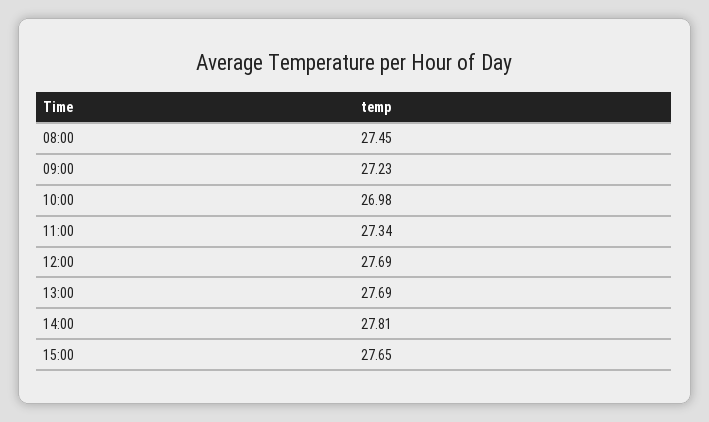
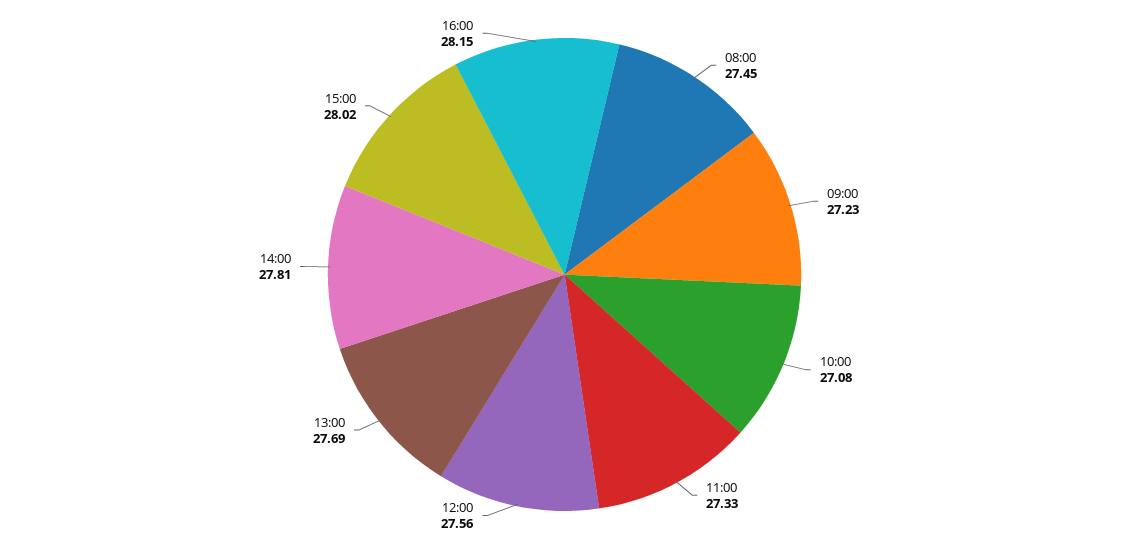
  {
    "08:00": 27.45,
    "09:00": 27.23,
-   "10:00": 26.98,
+   "10:00": 27.08,
-   "11:00": 27.34,
+   "11:00": 27.33,
-   "12:00": 27.69,
+   "12:00": 27.56,
    "13:00": 27.69,
    "14:00": 27.81,
-   "15:00": 27.65
+   "15:00": 28.02,
+   "16:00": 28.15
  }

